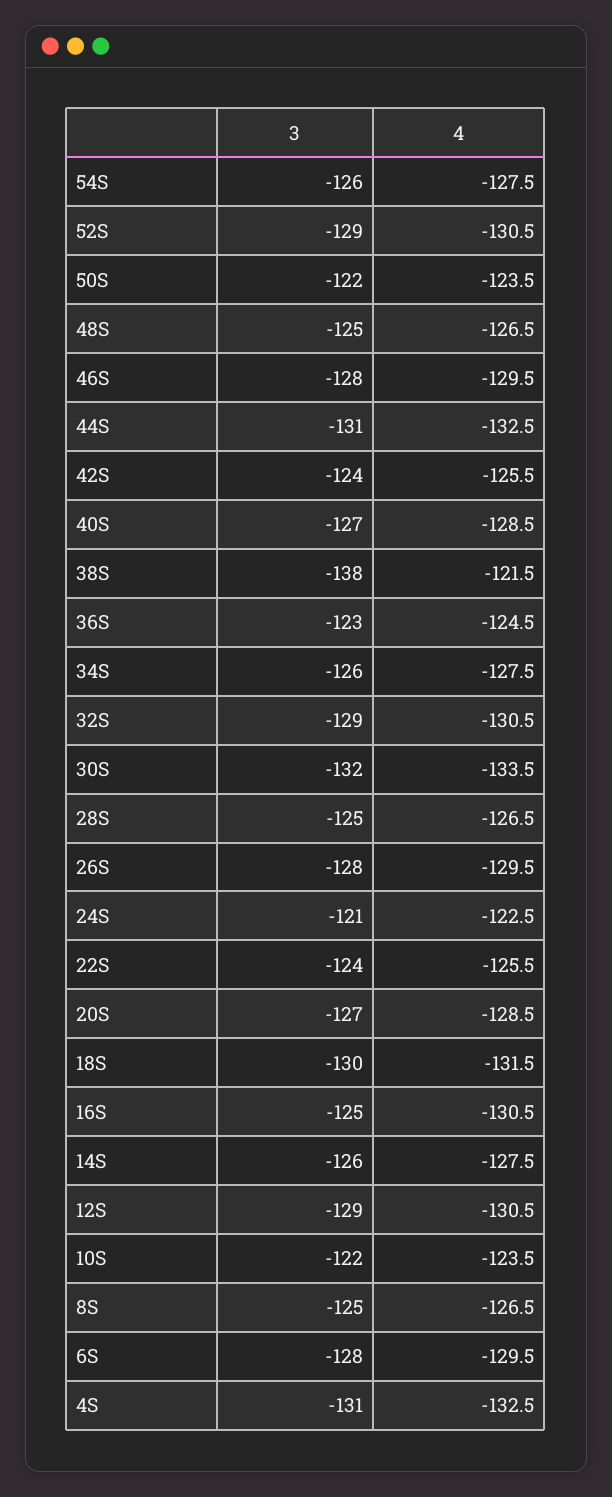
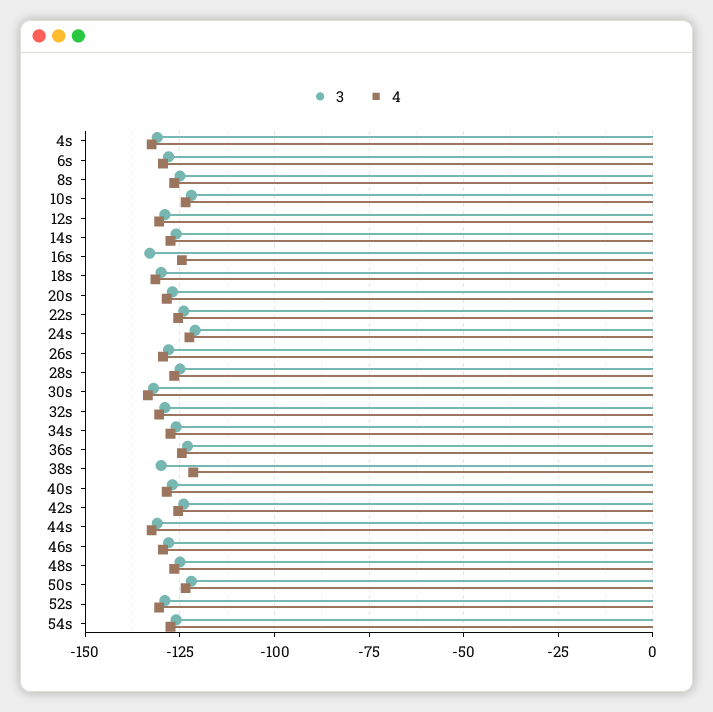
  {
    "3": {
      "54S": -126,
      "52S": -129,
      "50S": -122,
      "48S": -125,
      "46S": -128,
      "44S": -131,
      "42S": -124,
      "40S": -127,
-     "38S": -138,
+     "38S": -130,
      "36S": -123,
      "34S": -126,
      "32S": -129,
      "30S": -132,
      "28S": -125,
      "26S": -128,
      "24S": -121,
      "22S": -124,
      "20S": -127,
      "18S": -130,
-     "16S": -125,
+     "16S": -132.5,
      "14S": -126,
      "12S": -129,
      "10S": -122,
      "8S": -125,
      "6S": -128,
      "4S": -131
    },
    "4": {
      "54S": -127.5,
      "52S": -130.5,
      "50S": -123.5,
      "48S": -126.5,
      "46S": -129.5,
      "44S": -132.5,
      "42S": -125.5,
      "40S": -128.5,
      "38S": -121.5,
      "36S": -124.5,
      "34S": -127.5,
      "32S": -130.5,
      "30S": -133.5,
      "28S": -126.5,
      "26S": -129.5,
      "24S": -122.5,
      "22S": -125.5,
      "20S": -128.5,
      "18S": -131.5,
-     "16S": -130.5,
+     "16S": -125,
      "14S": -127.5,
      "12S": -130.5,
      "10S": -123.5,
      "8S": -126.5,
      "6S": -129.5,
      "4S": -132.5
    }
  }

